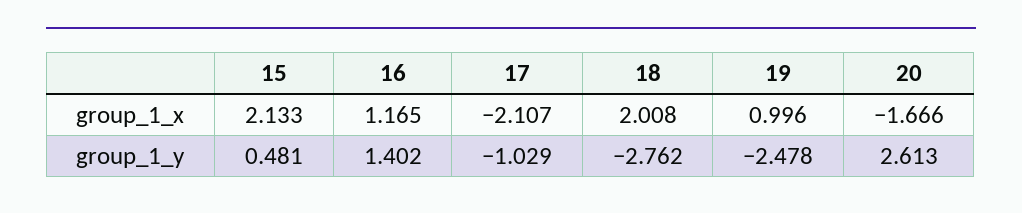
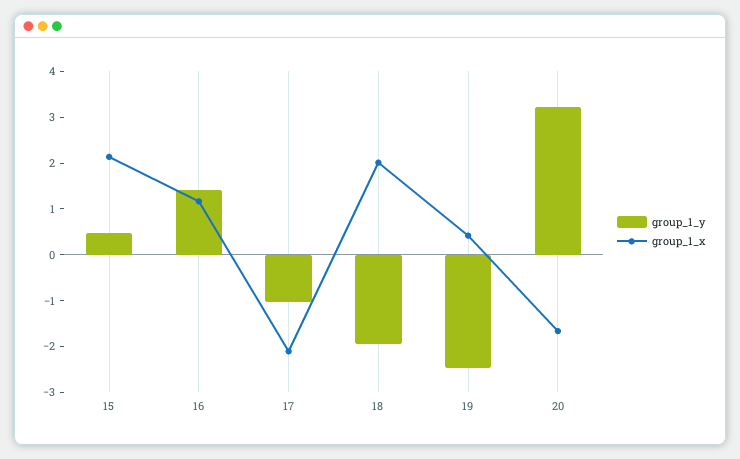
  {
    "group_1_x": {
      "15": 2.133,
      "16": 1.165,
      "17": -2.107,
      "18": 2.008,
-     "19": 0.996,
+     "19": 0.4,
      "20": -1.666
    },
    "group_1_y": {
      "15": 0.481,
      "16": 1.402,
      "17": -1.029,
-     "18": -2.762,
+     "18": -2,
      "19": -2.478,
-     "20": 2.613
+     "20": 3.2
    }
  }

